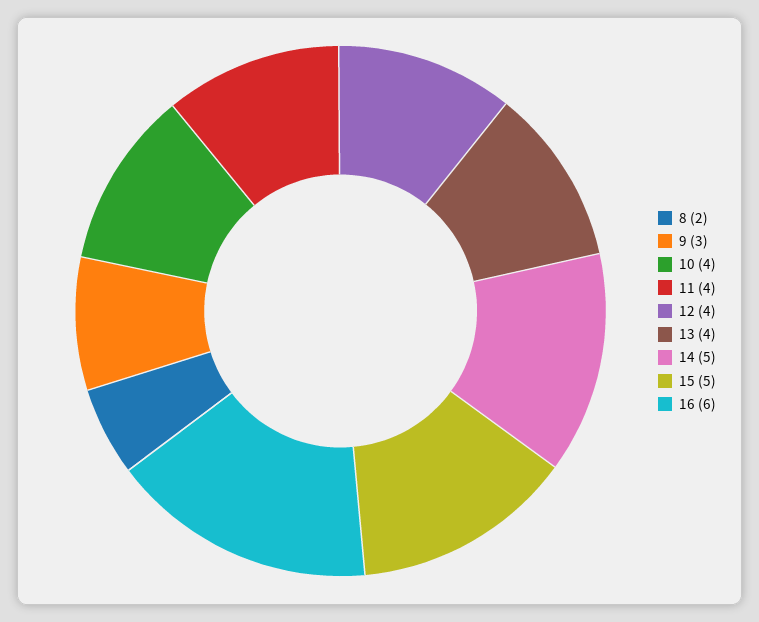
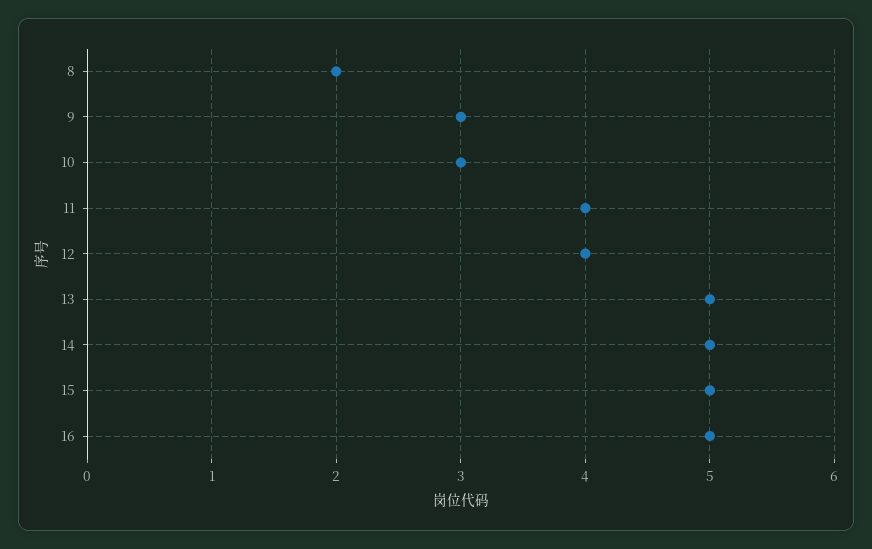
  {
    "8": 2,
    "9": 3,
-   "10": 4,
+   "10": 3,
    "11": 4,
    "12": 4,
-   "13": 4,
+   "13": 5,
    "14": 5,
    "15": 5,
-   "16": 6
+   "16": 5
  }

